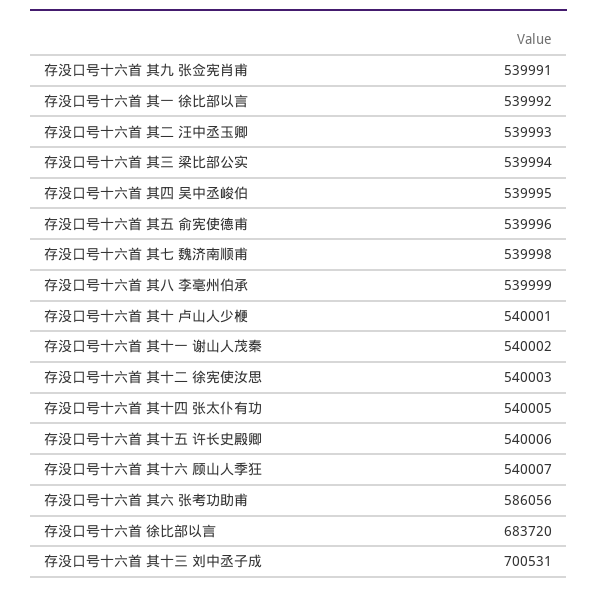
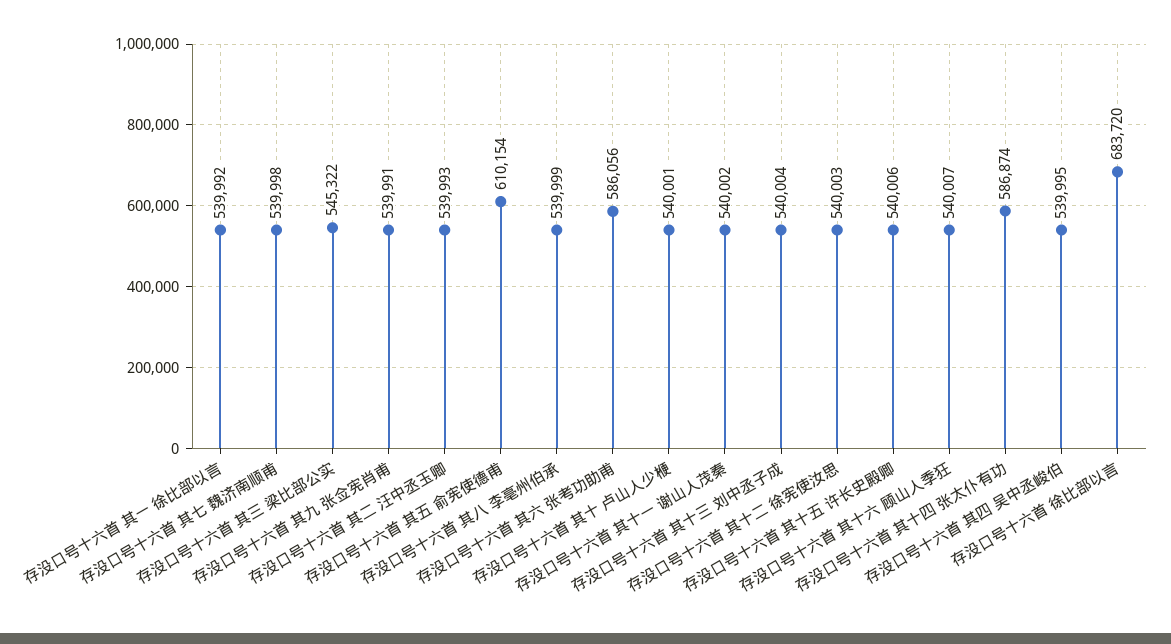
  {
    "存没口号十六首 其九 张佥宪肖甫": 539991,
    "存没口号十六首 其一 徐比部以言": 539992,
    "存没口号十六首 其二 汪中丞玉卿": 539993,
-   "存没口号十六首 其三 梁比部公实": 539994,
+   "存没口号十六首 其三 梁比部公实": 545322,
    "存没口号十六首 其四 吴中丞峻伯": 539995,
-   "存没口号十六首 其五 俞宪使德甫": 539996,
+   "存没口号十六首 其五 俞宪使德甫": 610154,
    "存没口号十六首 其七 魏济南顺甫": 539998,
    "存没口号十六首 其八 李亳州伯承": 539999,
    "存没口号十六首 其十 卢山人少楩": 540001,
    "存没口号十六首 其十一 谢山人茂秦": 540002,
    "存没口号十六首 其十二 徐宪使汝思": 540003,
-   "存没口号十六首 其十四 张太仆有功": 540005,
+   "存没口号十六首 其十四 张太仆有功": 586874,
    "存没口号十六首 其十五 许长史殿卿": 540006,
    "存没口号十六首 其十六 顾山人季狂": 540007,
    "存没口号十六首 其六 张考功助甫": 586056,
    "存没口号十六首 徐比部以言": 683720,
-   "存没口号十六首 其十三 刘中丞子成": 700531
+   "存没口号十六首 其十三 刘中丞子成": 540004
  }

